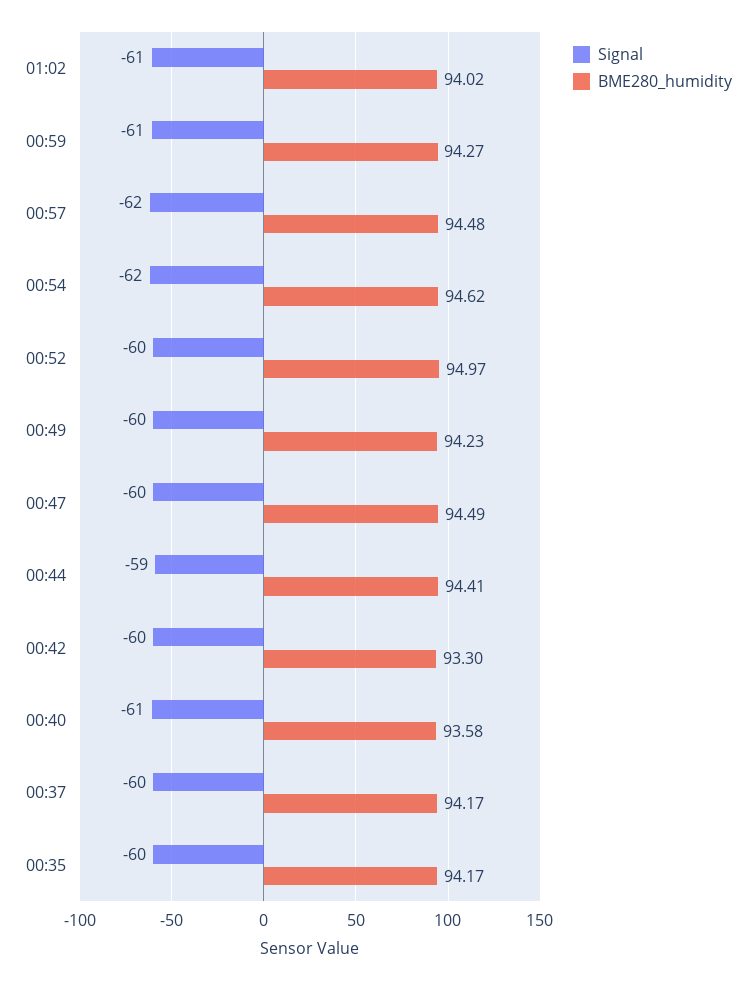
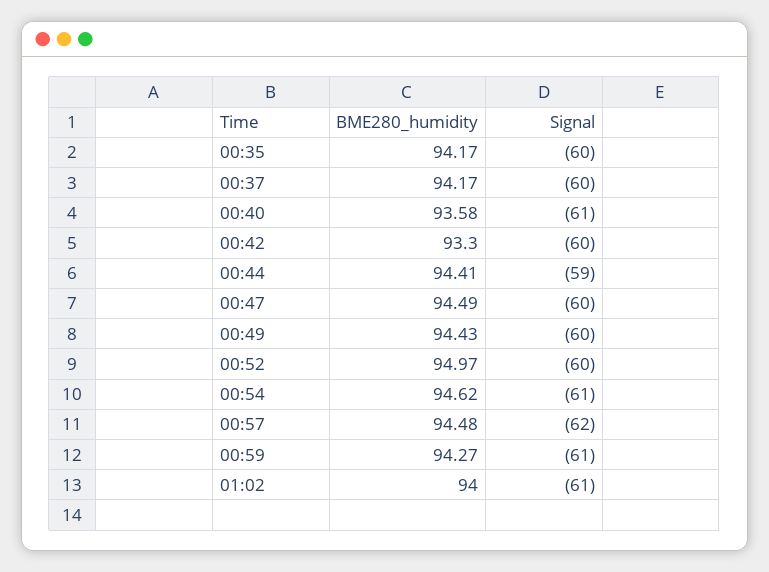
  {
    "Signal": {
      "01:02": -61,
      "00:59": -61,
      "00:57": -62,
-     "00:54": -62,
+     "00:54": -61,
      "00:52": -60,
      "00:49": -60,
      "00:47": -60,
      "00:44": -59,
      "00:42": -60,
      "00:40": -61,
      "00:37": -60,
      "00:35": -60
    },
    "BME280_humidity": {
-     "01:02": 94.02,
+     "01:02": 94,
      "00:59": 94.27,
      "00:57": 94.48,
      "00:54": 94.62,
      "00:52": 94.97,
-     "00:49": 94.23,
+     "00:49": 94.43,
      "00:47": 94.49,
      "00:44": 94.41,
      "00:42": 93.3,
      "00:40": 93.58,
      "00:37": 94.17,
      "00:35": 94.17
    }
  }

